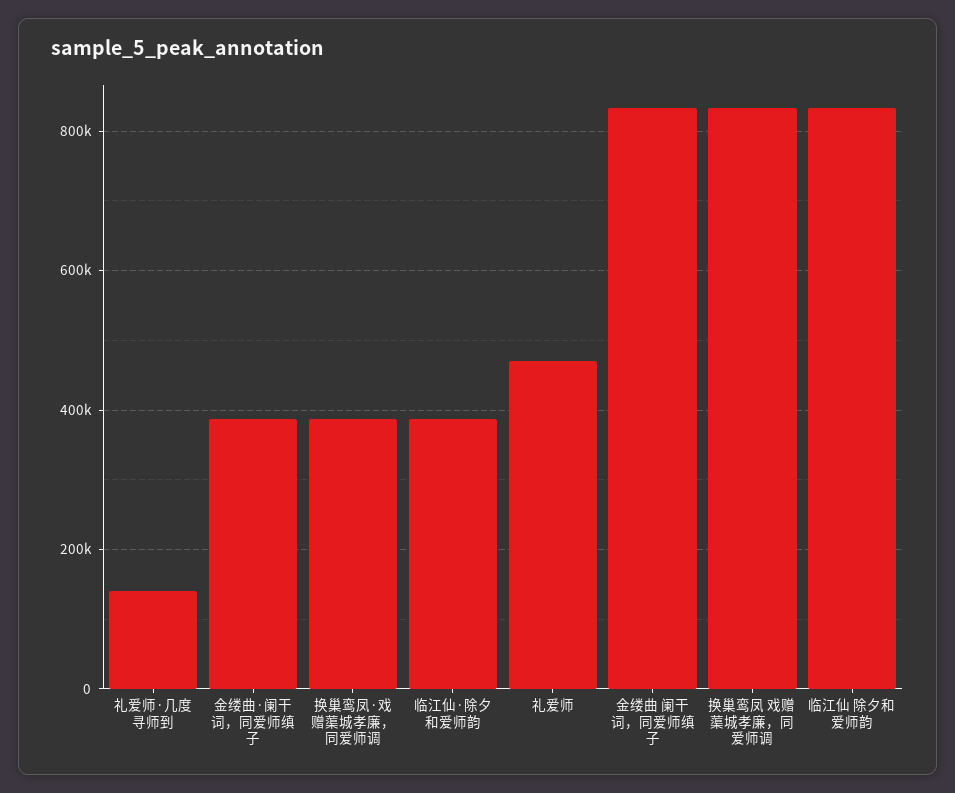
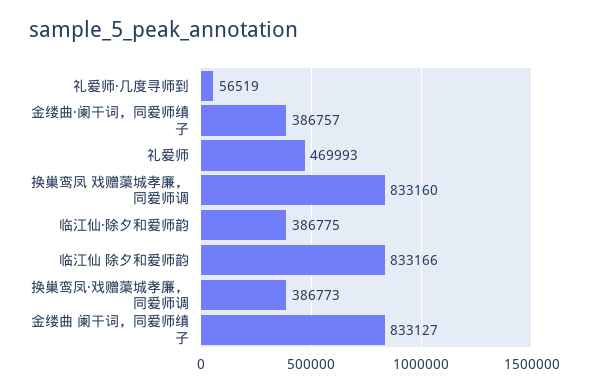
  {
-   "礼爱师·几度寻师到": 140000,
+   "礼爱师·几度寻师到": 56519,
    "金缕曲·阑干词，同爱师缜子": 386757,
    "换巢鸾凤·戏赠蕖城孝廉，同爱师调": 386773,
    "临江仙·除夕和爱师韵": 386775,
    "礼爱师": 469993,
    "金缕曲 阑干词，同爱师缜子": 833127,
    "换巢鸾凤 戏赠蕖城孝廉，同爱师调": 833160,
    "临江仙 除夕和爱师韵": 833166
  }

